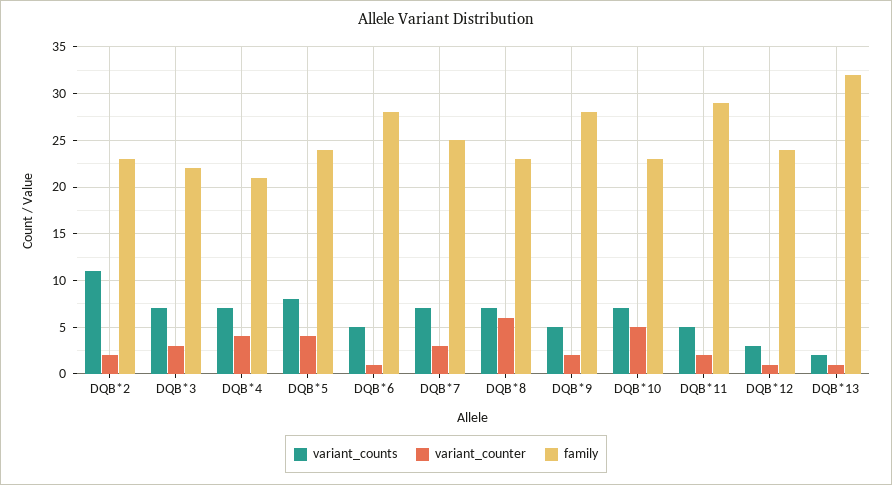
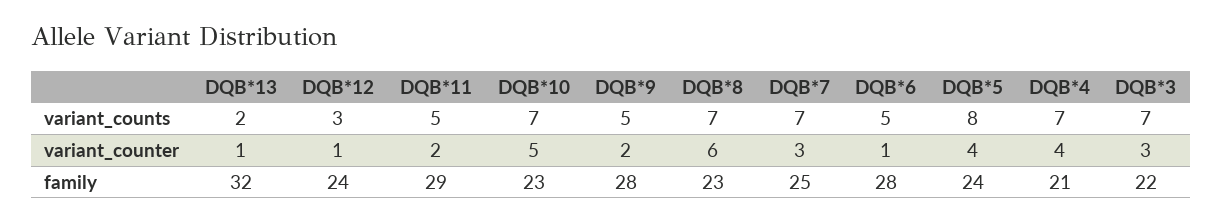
  {
    "variant_counts": {
-     "DQB*2": 11,
      "DQB*3": 7,
      "DQB*4": 7,
      "DQB*5": 8,
      "DQB*6": 5,
      "DQB*7": 7,
      "DQB*8": 7,
      "DQB*9": 5,
      "DQB*10": 7,
      "DQB*11": 5,
      "DQB*12": 3,
      "DQB*13": 2
    },
    "variant_counter": {
-     "DQB*2": 2,
      "DQB*3": 3,
      "DQB*4": 4,
      "DQB*5": 4,
      "DQB*6": 1,
      "DQB*7": 3,
      "DQB*8": 6,
      "DQB*9": 2,
      "DQB*10": 5,
      "DQB*11": 2,
      "DQB*12": 1,
      "DQB*13": 1
    },
    "family": {
-     "DQB*2": 23,
      "DQB*3": 22,
      "DQB*4": 21,
      "DQB*5": 24,
      "DQB*6": 28,
      "DQB*7": 25,
      "DQB*8": 23,
      "DQB*9": 28,
      "DQB*10": 23,
      "DQB*11": 29,
      "DQB*12": 24,
      "DQB*13": 32
    }
  }

